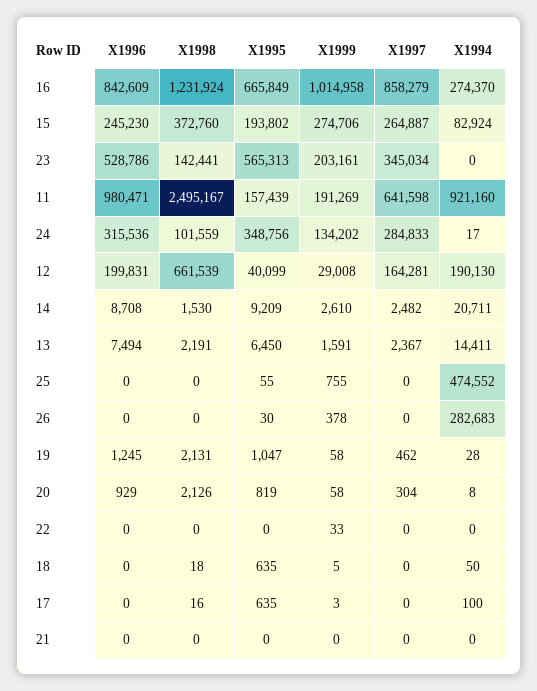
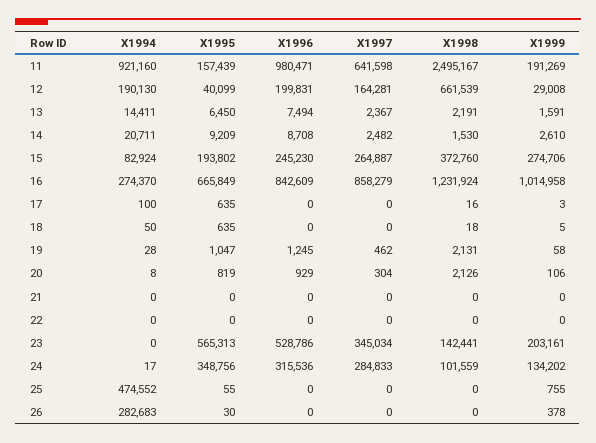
  {
    "X1996": {
      "16": 842609,
      "15": 245230,
      "23": 528786,
      "11": 980471,
      "24": 315536,
      "12": 199831,
      "14": 8708,
      "13": 7494,
      "25": 0,
      "26": 0,
      "19": 1245,
      "20": 929,
      "22": 0,
      "18": 0,
      "17": 0,
      "21": 0
    },
    "X1998": {
      "16": 1231924,
      "15": 372760,
      "23": 142441,
      "11": 2495167,
      "24": 101559,
      "12": 661539,
      "14": 1530,
      "13": 2191,
      "25": 0,
      "26": 0,
      "19": 2131,
      "20": 2126,
      "22": 0,
      "18": 18,
      "17": 16,
      "21": 0
    },
    "X1995": {
      "16": 665849,
      "15": 193802,
      "23": 565313,
      "11": 157439,
      "24": 348756,
      "12": 40099,
      "14": 9209,
      "13": 6450,
      "25": 55,
      "26": 30,
      "19": 1047,
      "20": 819,
      "22": 0,
      "18": 635,
      "17": 635,
      "21": 0
    },
    "X1999": {
      "16": 1014958,
      "15": 274706,
      "23": 203161,
      "11": 191269,
      "24": 134202,
      "12": 29008,
      "14": 2610,
      "13": 1591,
      "25": 755,
      "26": 378,
      "19": 58,
-     "20": 58,
+     "20": 106,
-     "22": 33,
+     "22": 0,
      "18": 5,
      "17": 3,
      "21": 0
    },
    "X1997": {
      "16": 858279,
      "15": 264887,
      "23": 345034,
      "11": 641598,
      "24": 284833,
      "12": 164281,
      "14": 2482,
      "13": 2367,
      "25": 0,
      "26": 0,
      "19": 462,
      "20": 304,
      "22": 0,
      "18": 0,
      "17": 0,
      "21": 0
    },
    "X1994": {
      "16": 274370,
      "15": 82924,
      "23": 0,
      "11": 921160,
      "24": 17,
      "12": 190130,
      "14": 20711,
      "13": 14411,
      "25": 474552,
      "26": 282683,
      "19": 28,
      "20": 8,
      "22": 0,
      "18": 50,
      "17": 100,
      "21": 0
    }
  }

